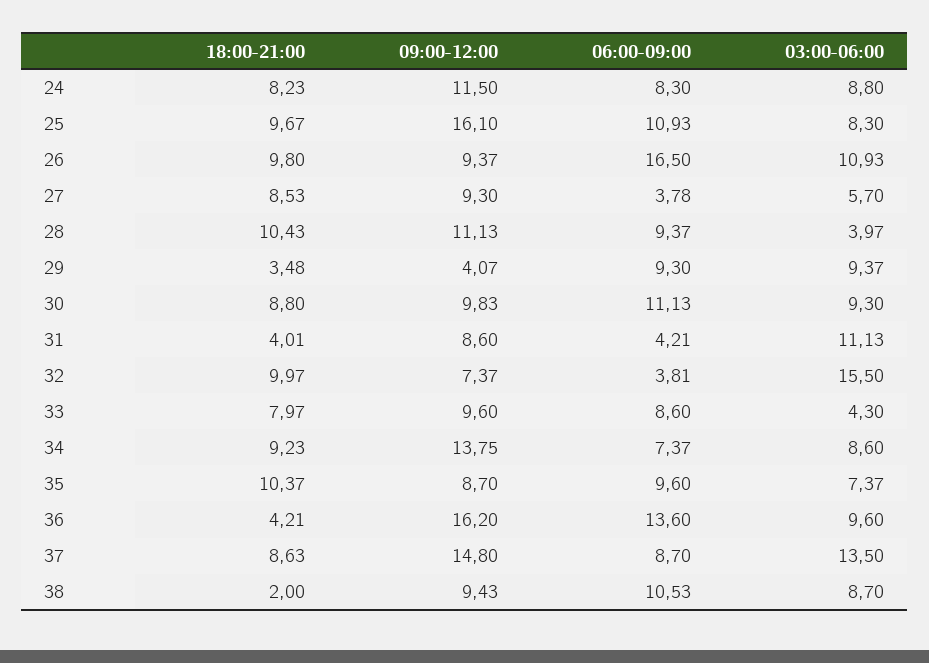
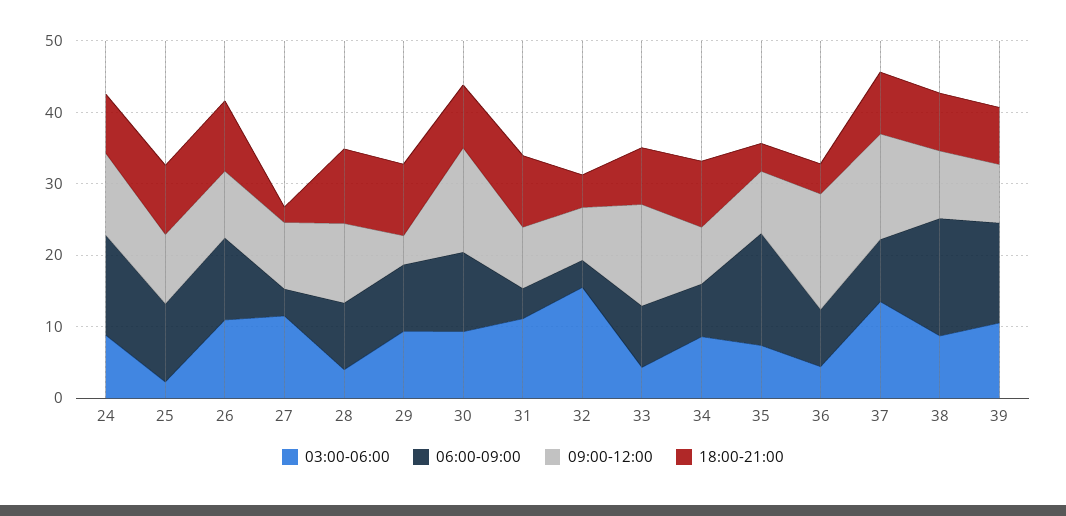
  {
    "18:00-21:00": {
      "24": 8.23,
      "25": 9.67,
      "26": 9.8,
-     "27": 8.53,
+     "27": 2,
      "28": 10.43,
-     "29": 3.48,
+     "29": 10,
      "30": 8.8,
-     "31": 4.01,
+     "31": 10,
-     "32": 9.97,
+     "32": 4,
      "33": 7.97,
      "34": 9.23,
-     "35": 10.37,
+     "35": 4,
      "36": 4.21,
      "37": 8.63,
-     "38": 2
+     "38": 8,
+     "39": 8
    },
    "09:00-12:00": {
      "24": 11.5,
-     "25": 16.1,
+     "25": 10,
      "26": 9.37,
      "27": 9.3,
      "28": 11.13,
      "29": 4.07,
-     "30": 9.83,
+     "30": 14,
      "31": 8.6,
      "32": 7.37,
-     "33": 9.6,
+     "33": 14,
-     "34": 13.75,
+     "34": 8,
      "35": 8.7,
      "36": 16.2,
      "37": 14.8,
-     "38": 9.43
+     "38": 9.43,
+     "39": 8
    },
    "06:00-09:00": {
-     "24": 8.3,
+     "24": 14,
      "25": 10.93,
-     "26": 16.5,
+     "26": 12,
      "27": 3.78,
      "28": 9.37,
      "29": 9.3,
      "30": 11.13,
      "31": 4.21,
      "32": 3.81,
      "33": 8.6,
      "34": 7.37,
-     "35": 9.6,
+     "35": 16,
-     "36": 13.6,
+     "36": 8,
      "37": 8.7,
-     "38": 10.53
+     "38": 16,
+     "39": 14
    },
    "03:00-06:00": {
      "24": 8.8,
-     "25": 8.3,
+     "25": 2,
      "26": 10.93,
-     "27": 5.7,
+     "27": 12,
      "28": 3.97,
      "29": 9.37,
      "30": 9.3,
      "31": 11.13,
      "32": 15.5,
      "33": 4.3,
      "34": 8.6,
      "35": 7.37,
-     "36": 9.6,
+     "36": 4,
      "37": 13.5,
-     "38": 8.7
+     "38": 8.7,
+     "39": 10
    }
  }

